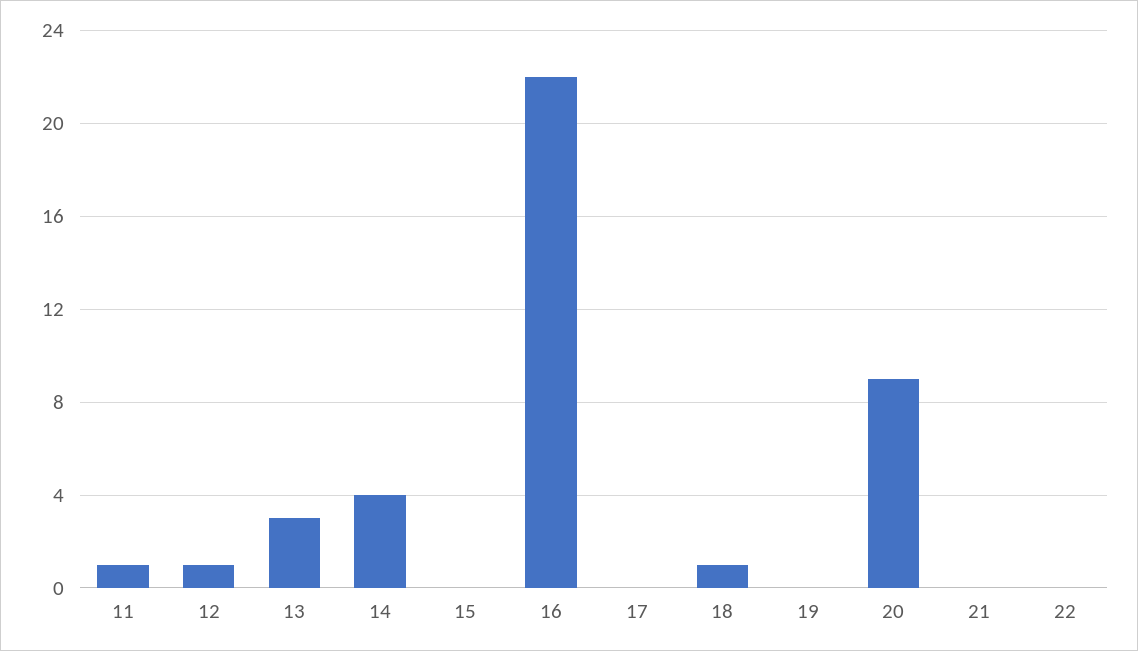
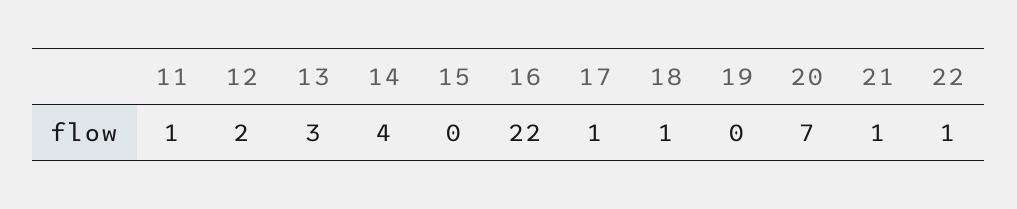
  {
    "11": 1,
-   "12": 1,
+   "12": 2,
    "13": 3,
    "14": 4,
    "15": 0,
    "16": 22,
-   "17": 0,
+   "17": 1,
    "18": 1,
    "19": 0,
-   "20": 9,
+   "20": 7,
-   "21": 0,
+   "21": 1,
-   "22": 0
+   "22": 1
  }

